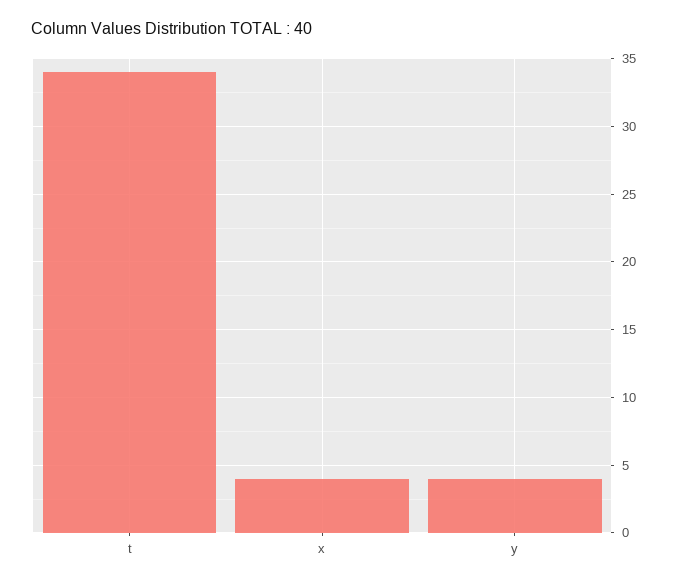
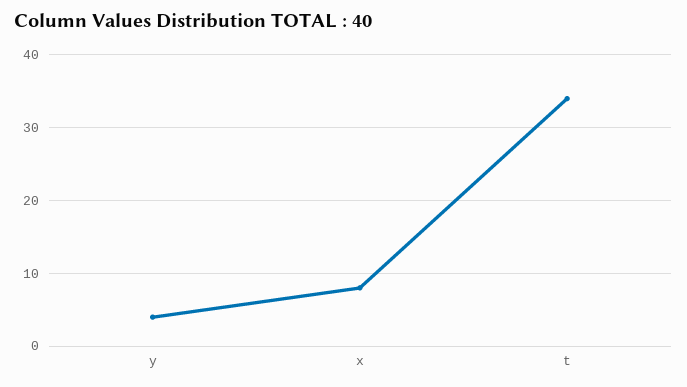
  {
    "t": 34,
-   "x": 4,
+   "x": 8,
    "y": 4
  }

